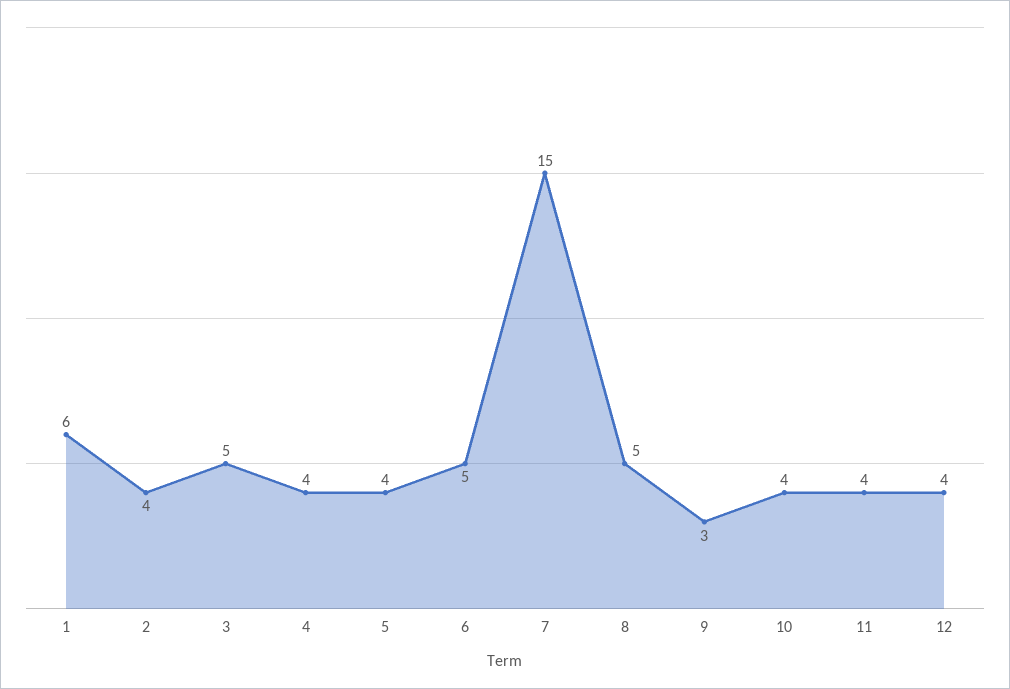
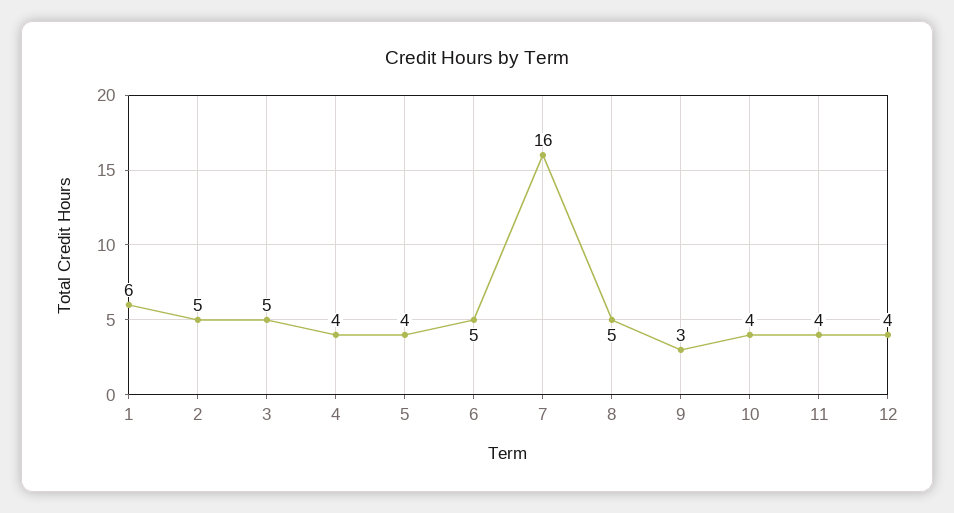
  {
    "1": 6,
-   "2": 4,
+   "2": 5,
    "3": 5,
    "4": 4,
    "5": 4,
    "6": 5,
-   "7": 15,
+   "7": 16,
    "8": 5,
    "9": 3,
    "10": 4,
    "11": 4,
    "12": 4
  }

